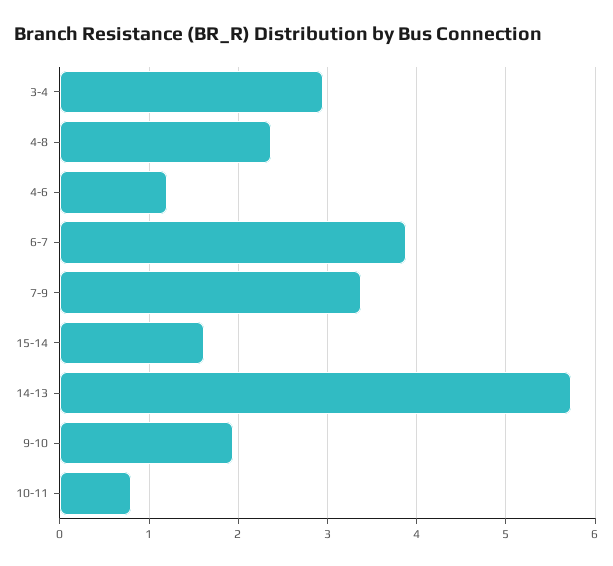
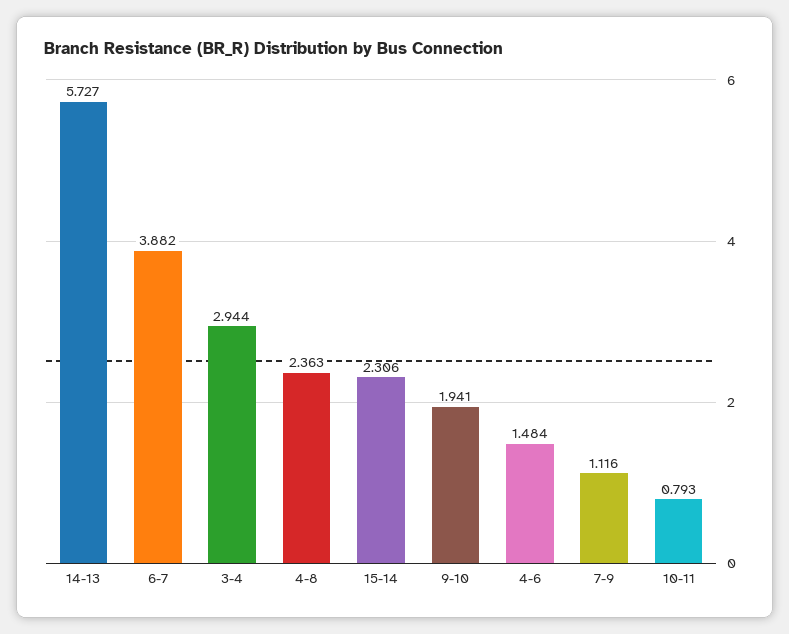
  {
    "3-4": 2.944,
    "4-8": 2.363,
-   "4-6": 1.2,
+   "4-6": 1.484,
    "6-7": 3.882,
-   "7-9": 3.4,
+   "7-9": 1.116,
-   "15-14": 1.6,
+   "15-14": 2.306,
    "14-13": 5.727,
    "9-10": 1.941,
    "10-11": 0.793
  }

